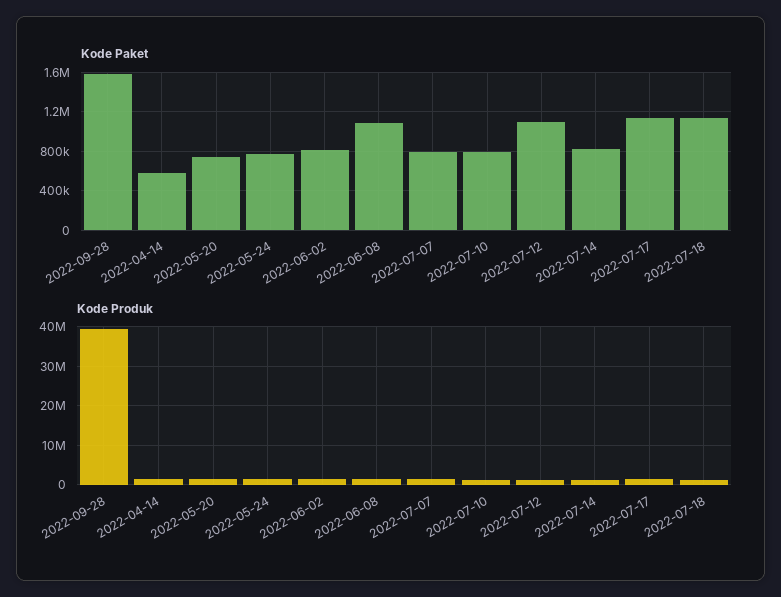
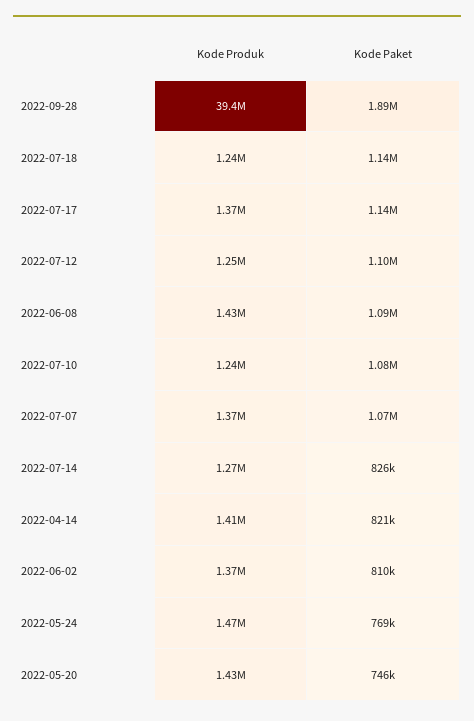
  {
    "Kode Paket": {
-     "2022-09-28": 1600000,
+     "2022-09-28": 1890000,
-     "2022-04-14": 600000,
+     "2022-04-14": 821000,
      "2022-05-20": 746000,
      "2022-05-24": 769000,
      "2022-06-02": 810000,
      "2022-06-08": 1090000,
-     "2022-07-07": 800000,
+     "2022-07-07": 1070000,
-     "2022-07-10": 800000,
+     "2022-07-10": 1080000,
      "2022-07-12": 1100000,
      "2022-07-14": 826000,
      "2022-07-17": 1140000,
      "2022-07-18": 1140000
    },
    "Kode Produk": {
      "2022-09-28": 39400000,
      "2022-04-14": 1410000,
      "2022-05-20": 1430000,
      "2022-05-24": 1470000,
      "2022-06-02": 1370000,
      "2022-06-08": 1430000,
      "2022-07-07": 1370000,
      "2022-07-10": 1240000,
      "2022-07-12": 1250000,
      "2022-07-14": 1270000,
      "2022-07-17": 1370000,
      "2022-07-18": 1240000
    }
  }

